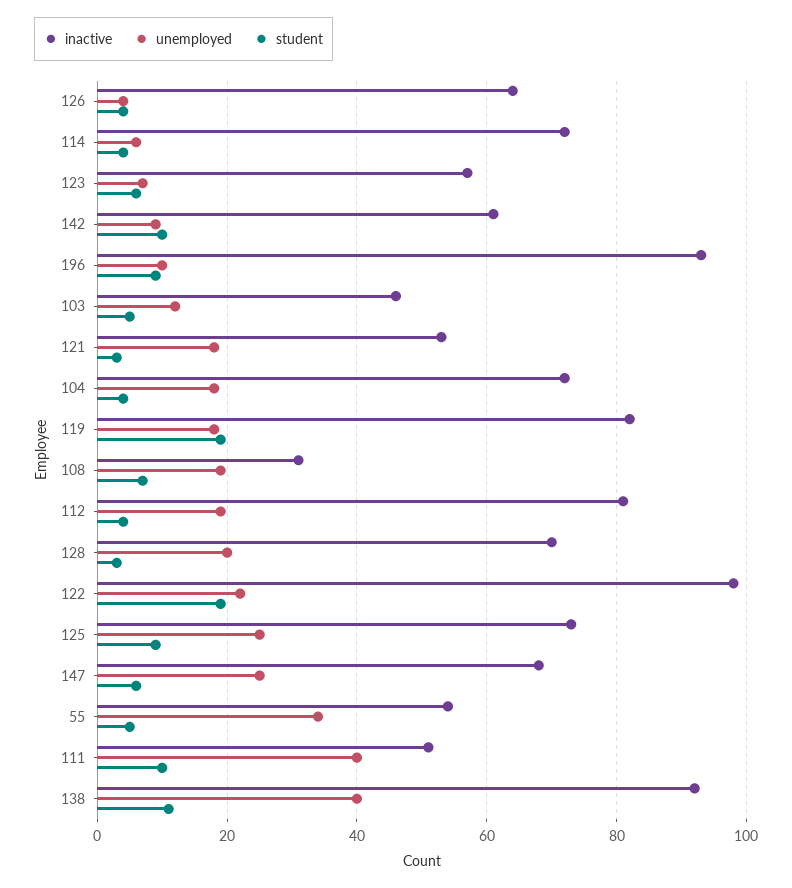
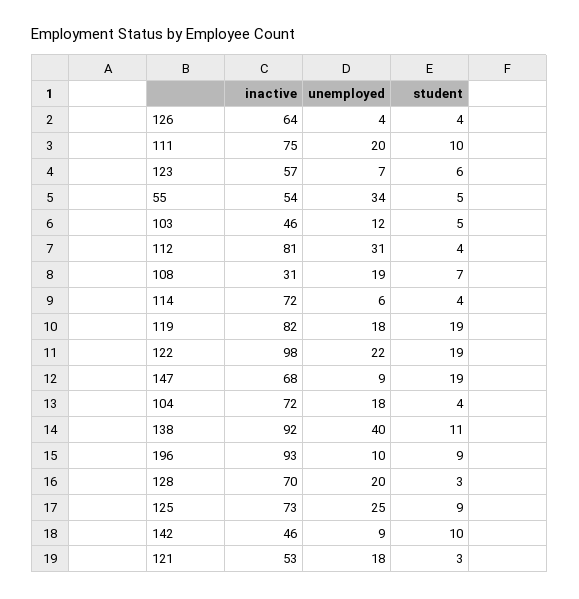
  {
    "inactive": {
      "126": 64,
      "114": 72,
      "123": 57,
-     "142": 60,
+     "142": 46,
      "196": 93,
      "103": 46,
      "121": 53,
      "104": 72,
      "119": 82,
      "108": 31,
      "112": 81,
      "128": 70,
      "122": 98,
      "125": 73,
      "147": 68,
      "55": 54,
-     "111": 50,
+     "111": 75,
      "138": 92
    },
    "unemployed": {
      "126": 4,
      "114": 6,
      "123": 7,
      "142": 9,
      "196": 10,
      "103": 12,
      "121": 18,
      "104": 18,
      "119": 18,
      "108": 19,
-     "112": 20,
+     "112": 31,
      "128": 20,
      "122": 22,
      "125": 25,
-     "147": 25,
+     "147": 9,
      "55": 34,
-     "111": 40,
+     "111": 20,
      "138": 40
    },
    "student": {
      "126": 4,
      "114": 4,
      "123": 6,
      "142": 10,
      "196": 9,
      "103": 5,
      "121": 3,
      "104": 4,
      "119": 19,
      "108": 7,
      "112": 4,
      "128": 3,
      "122": 19,
      "125": 9,
-     "147": 5,
+     "147": 19,
      "55": 5,
      "111": 10,
      "138": 11
    }
  }

